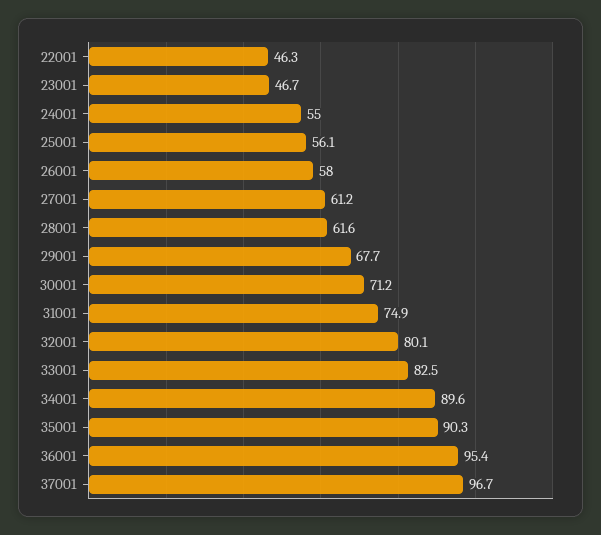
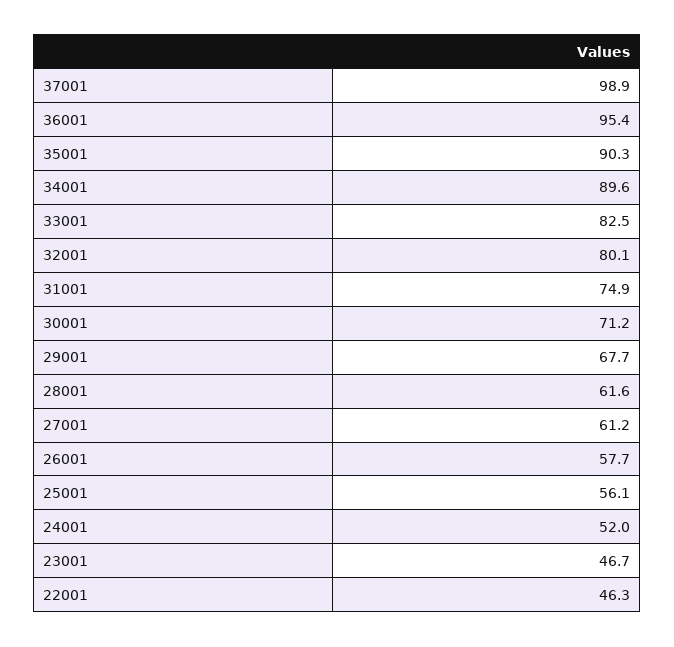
  {
    "22001": 46.3,
    "23001": 46.7,
-   "24001": 55,
+   "24001": 52,
    "25001": 56.1,
-   "26001": 58,
+   "26001": 57.7,
    "27001": 61.2,
    "28001": 61.6,
    "29001": 67.7,
    "30001": 71.2,
    "31001": 74.9,
    "32001": 80.1,
    "33001": 82.5,
    "34001": 89.6,
    "35001": 90.3,
    "36001": 95.4,
-   "37001": 96.7
+   "37001": 98.9
  }

